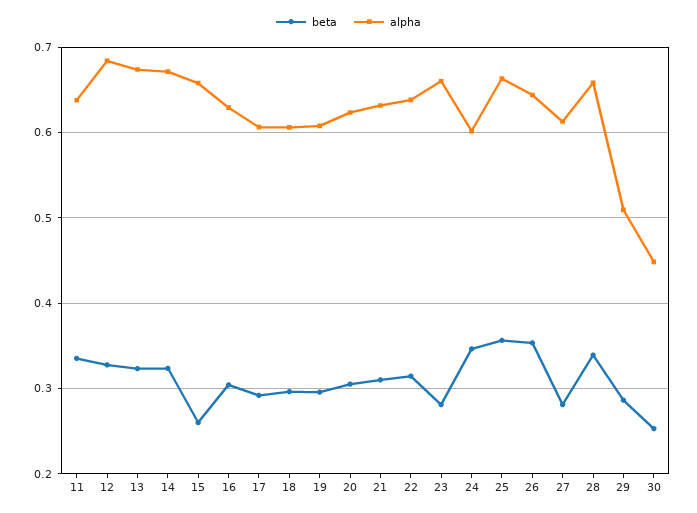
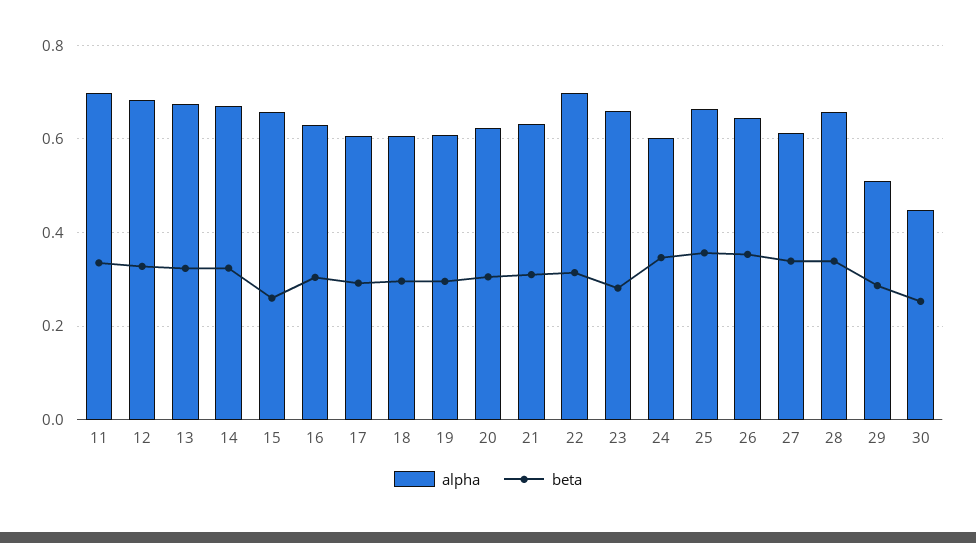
  {
    "beta": {
      "11": 0.34,
      "12": 0.33,
      "13": 0.32,
      "14": 0.32,
      "15": 0.26,
      "16": 0.3,
      "17": 0.29,
      "18": 0.3,
      "19": 0.3,
      "20": 0.31,
      "21": 0.31,
      "22": 0.31,
      "23": 0.28,
      "24": 0.35,
      "25": 0.36,
      "26": 0.35,
-     "27": 0.28,
+     "27": 0.34,
      "28": 0.34,
      "29": 0.29,
      "30": 0.25
    },
    "alpha": {
-     "11": 0.64,
+     "11": 0.7,
      "12": 0.68,
      "13": 0.67,
      "14": 0.67,
      "15": 0.66,
      "16": 0.63,
      "17": 0.61,
      "18": 0.61,
      "19": 0.61,
      "20": 0.62,
      "21": 0.63,
-     "22": 0.64,
+     "22": 0.7,
      "23": 0.66,
      "24": 0.6,
      "25": 0.66,
      "26": 0.64,
      "27": 0.61,
      "28": 0.66,
      "29": 0.51,
      "30": 0.45
    }
  }

